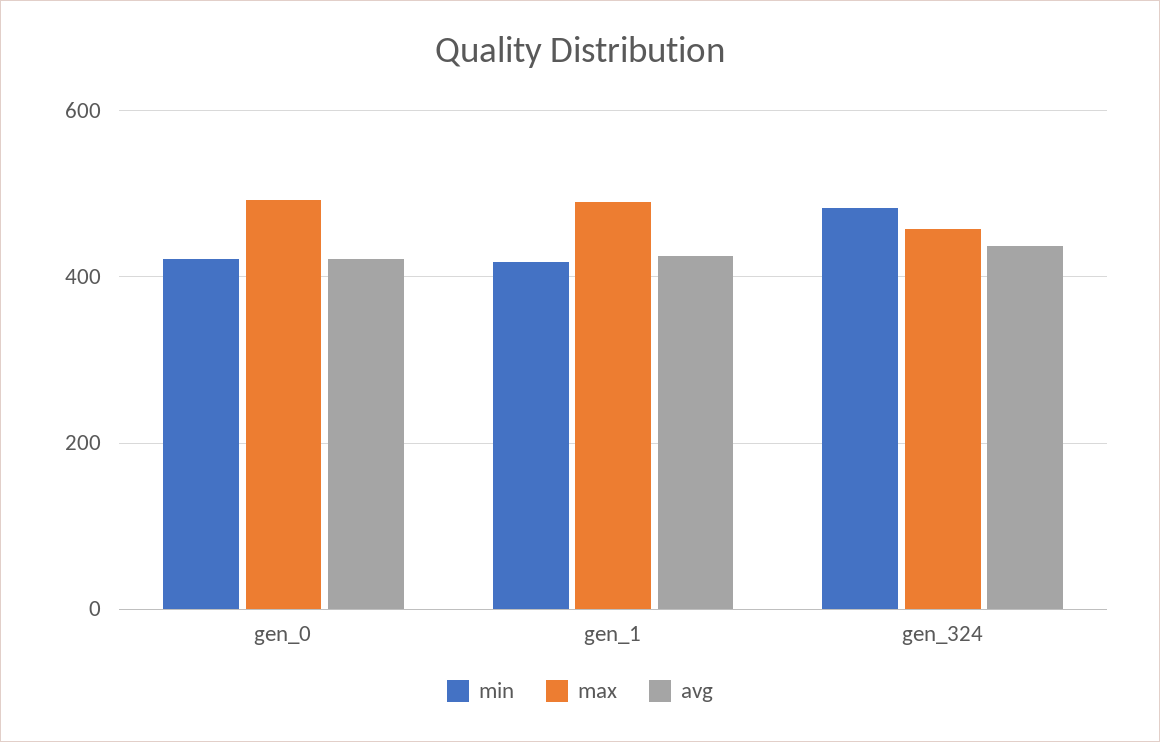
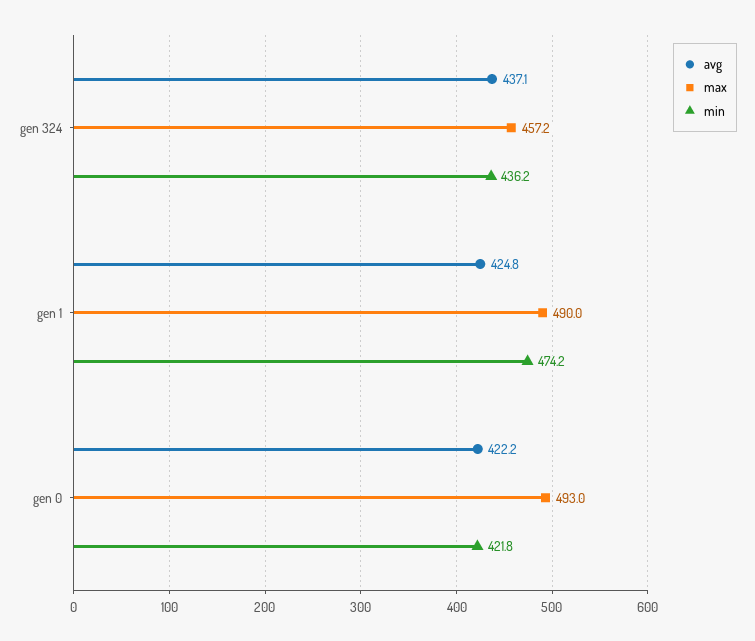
  {
    "min": {
      "gen_0": 421.8,
-     "gen_1": 420,
+     "gen_1": 474.2,
-     "gen_324": 480
+     "gen_324": 436.2
    },
    "max": {
      "gen_0": 493,
      "gen_1": 490,
      "gen_324": 457.2
    },
    "avg": {
      "gen_0": 422.2,
      "gen_1": 424.8,
      "gen_324": 437.1
    }
  }

